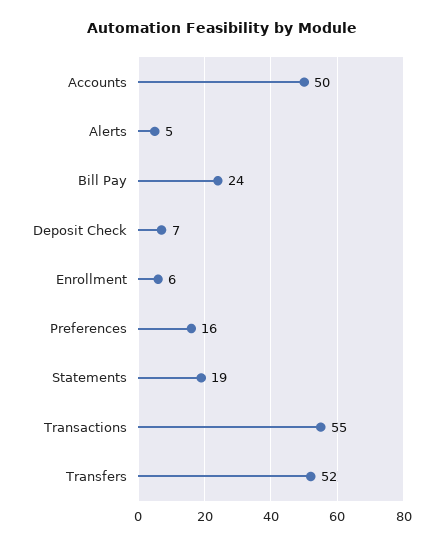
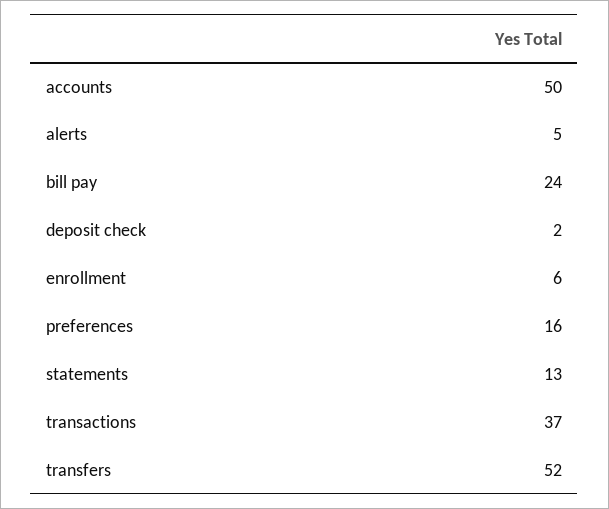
  {
    "Accounts": 50,
    "Alerts": 5,
    "Bill Pay": 24,
-   "Deposit Check": 7,
+   "Deposit Check": 2,
    "Enrollment": 6,
    "Preferences": 16,
-   "Statements": 19,
+   "Statements": 13,
-   "Transactions": 55,
+   "Transactions": 37,
    "Transfers": 52
  }

